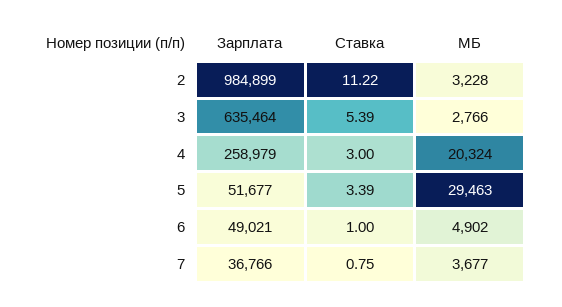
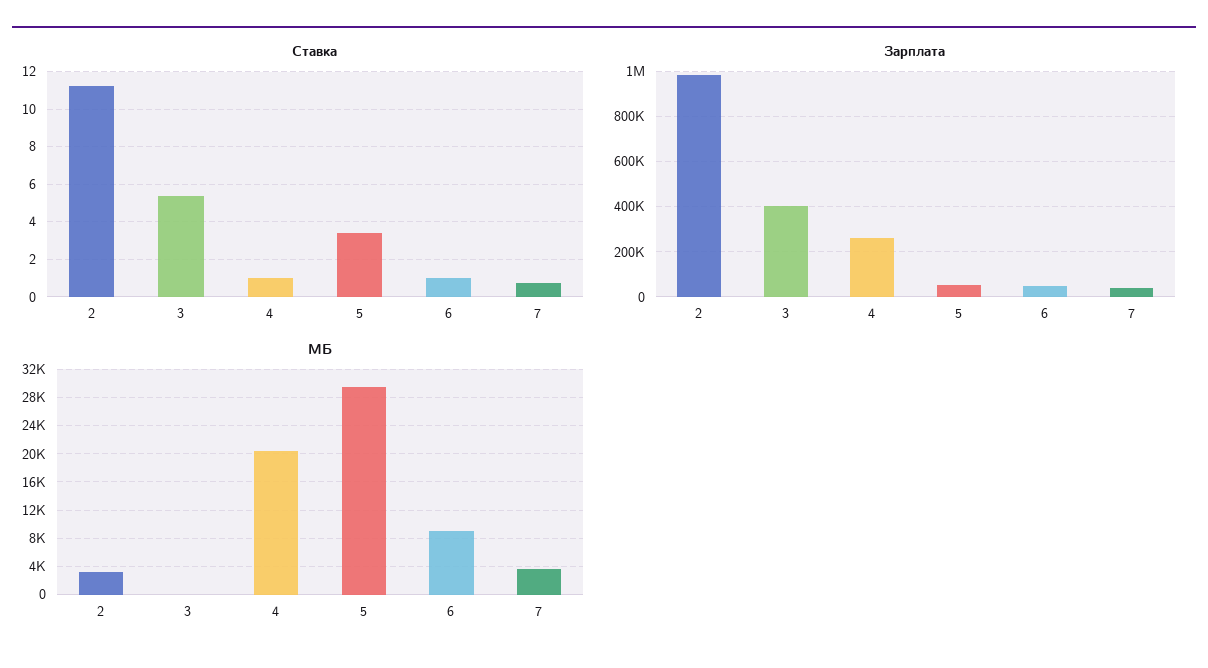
  {
    "Зарплата": {
      "2": 984899,
-     "3": 635464,
+     "3": 400000,
      "4": 258979,
      "5": 51677,
      "6": 49021,
      "7": 36766
    },
    "Ставка": {
      "2": 11.22,
      "3": 5.39,
-     "4": 3,
+     "4": 1,
      "5": 3.39,
      "6": 1,
      "7": 0.75
    },
    "МБ": {
      "2": 3228,
-     "3": 2766,
+     "3": 0,
      "4": 20324,
      "5": 29463,
-     "6": 4902,
+     "6": 9000,
      "7": 3677
    }
  }

